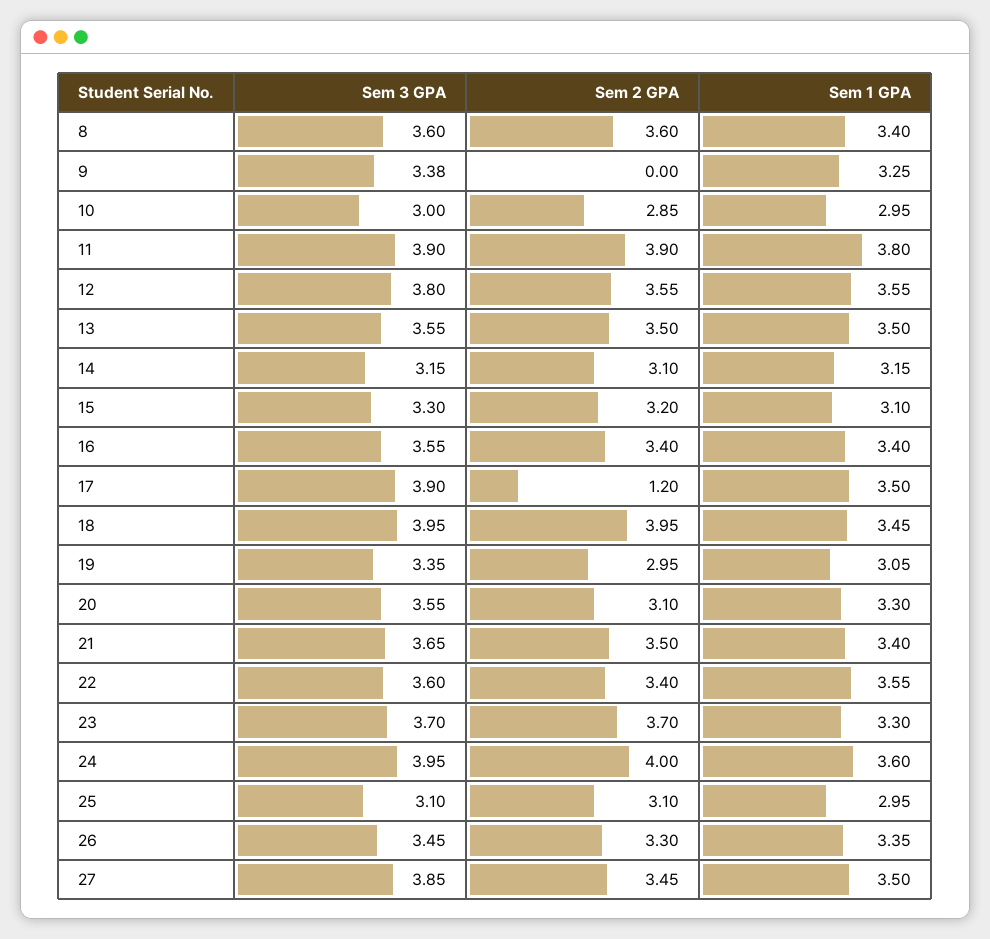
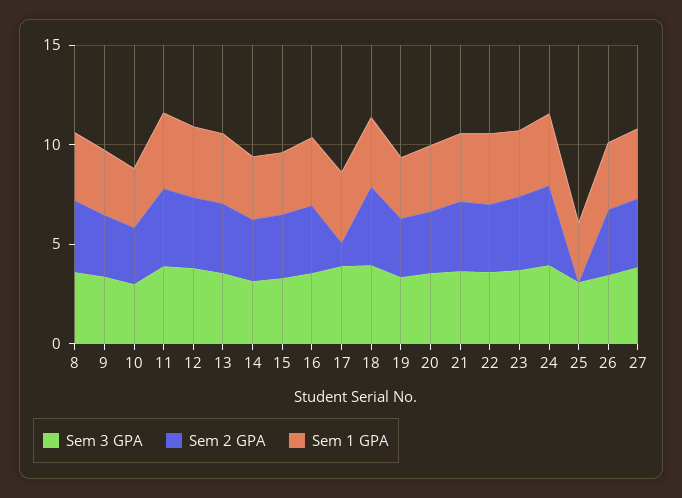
  {
    "Sem 3 GPA": {
      "8": 3.6,
      "9": 3.38,
      "10": 3,
      "11": 3.9,
      "12": 3.8,
      "13": 3.55,
      "14": 3.15,
      "15": 3.3,
      "16": 3.55,
      "17": 3.9,
      "18": 3.95,
      "19": 3.35,
      "20": 3.55,
      "21": 3.65,
      "22": 3.6,
      "23": 3.7,
      "24": 3.95,
      "25": 3.1,
      "26": 3.45,
      "27": 3.85
    },
    "Sem 2 GPA": {
      "8": 3.6,
-     "9": 0,
+     "9": 3,
      "10": 2.85,
      "11": 3.9,
      "12": 3.55,
      "13": 3.5,
      "14": 3.1,
      "15": 3.2,
      "16": 3.4,
      "17": 1.2,
      "18": 3.95,
      "19": 2.95,
      "20": 3.1,
      "21": 3.5,
      "22": 3.4,
      "23": 3.7,
      "24": 4,
-     "25": 3.1,
+     "25": 0,
      "26": 3.3,
      "27": 3.45
    },
    "Sem 1 GPA": {
      "8": 3.4,
      "9": 3.25,
      "10": 2.95,
      "11": 3.8,
      "12": 3.55,
      "13": 3.5,
      "14": 3.15,
      "15": 3.1,
      "16": 3.4,
      "17": 3.5,
      "18": 3.45,
      "19": 3.05,
      "20": 3.3,
      "21": 3.4,
      "22": 3.55,
      "23": 3.3,
      "24": 3.6,
      "25": 2.95,
      "26": 3.35,
      "27": 3.5
    }
  }

